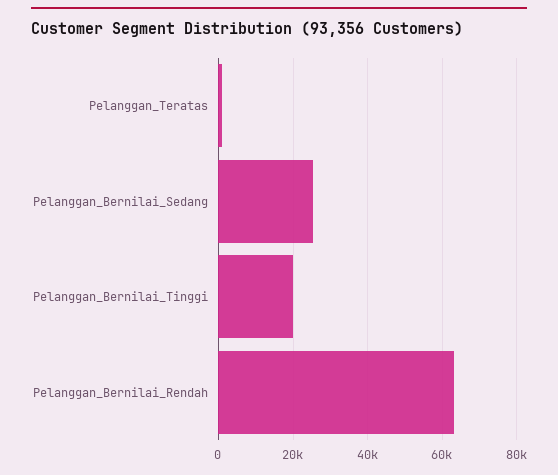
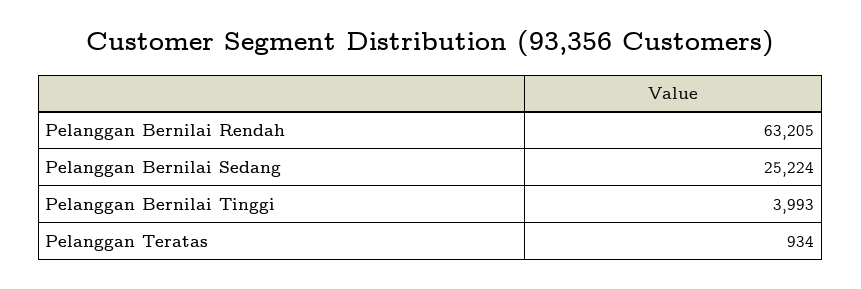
  {
    "Pelanggan_Teratas": 934,
    "Pelanggan_Bernilai_Sedang": 25224,
-   "Pelanggan_Bernilai_Tinggi": 20000,
+   "Pelanggan_Bernilai_Tinggi": 3993,
    "Pelanggan_Bernilai_Rendah": 63205
  }

